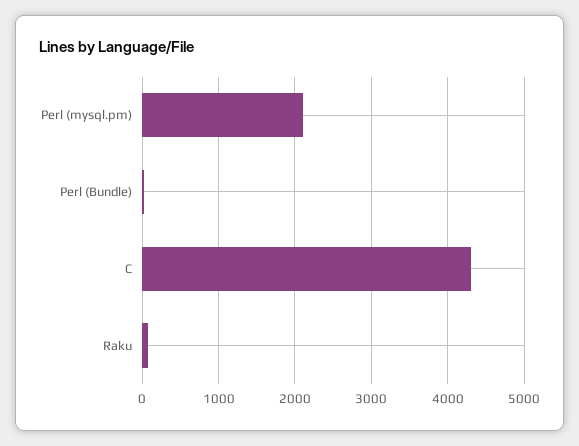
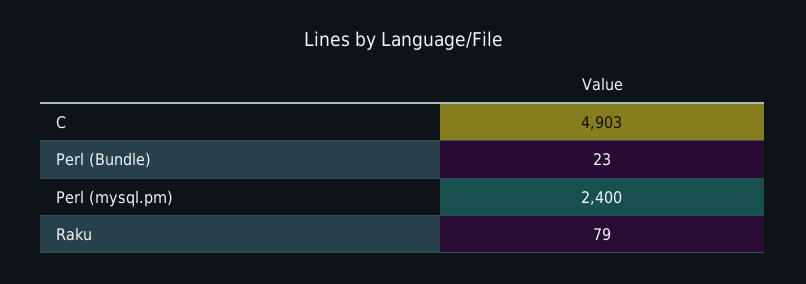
  {
-   "Perl (mysql.pm)": 2100,
+   "Perl (mysql.pm)": 2400,
    "Perl (Bundle)": 23,
-   "C": 4300,
+   "C": 4903,
    "Raku": 79
  }

